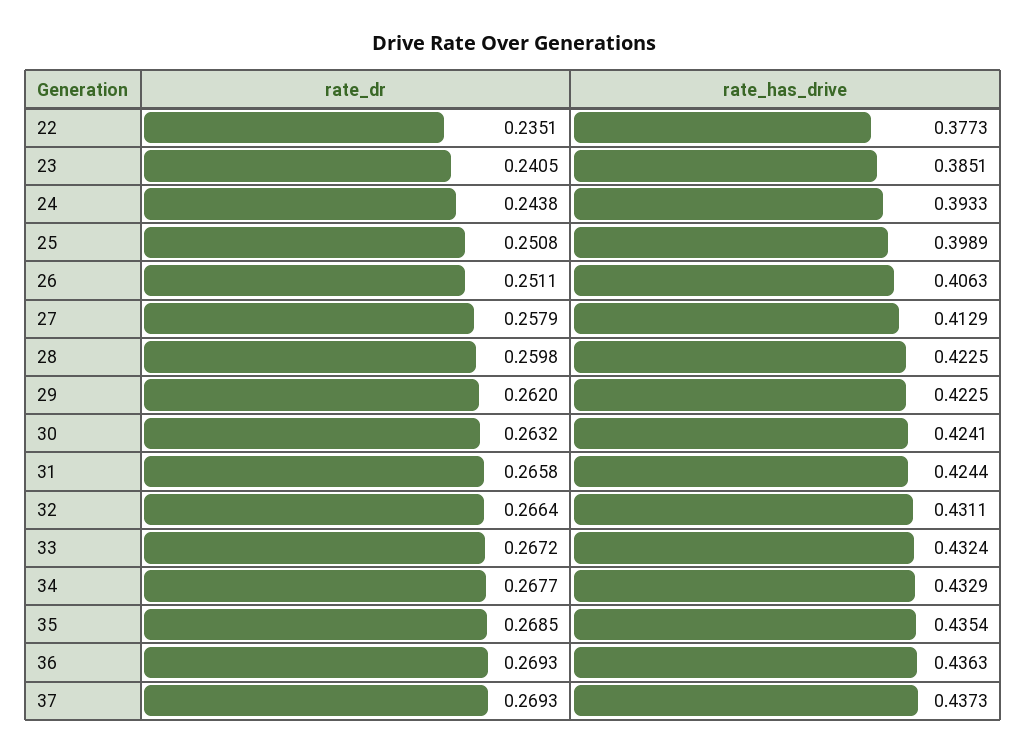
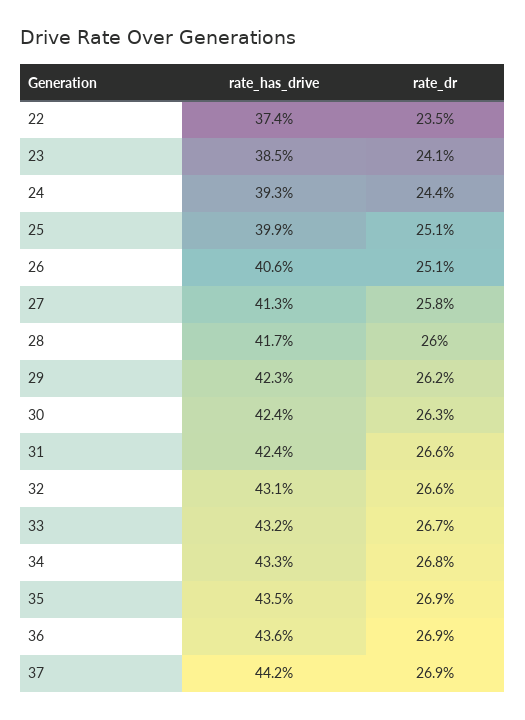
  {
    "rate_dr": {
      "22": 0.2351,
      "23": 0.2405,
      "24": 0.2438,
      "25": 0.2508,
      "26": 0.2511,
      "27": 0.2579,
      "28": 0.2598,
      "29": 0.262,
      "30": 0.2632,
      "31": 0.2658,
      "32": 0.2664,
      "33": 0.2672,
      "34": 0.2677,
      "35": 0.2685,
      "36": 0.2693,
      "37": 0.2693
    },
    "rate_has_drive": {
-     "22": 0.3773,
+     "22": 0.374,
      "23": 0.3851,
      "24": 0.3933,
      "25": 0.3989,
      "26": 0.4063,
      "27": 0.4129,
-     "28": 0.4225,
+     "28": 0.417,
      "29": 0.4225,
      "30": 0.4241,
      "31": 0.4244,
      "32": 0.4311,
      "33": 0.4324,
      "34": 0.4329,
      "35": 0.4354,
      "36": 0.4363,
-     "37": 0.4373
+     "37": 0.442
    }
  }

